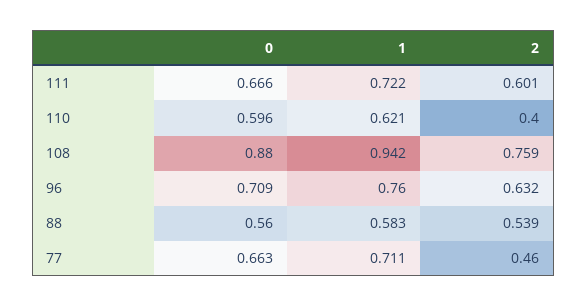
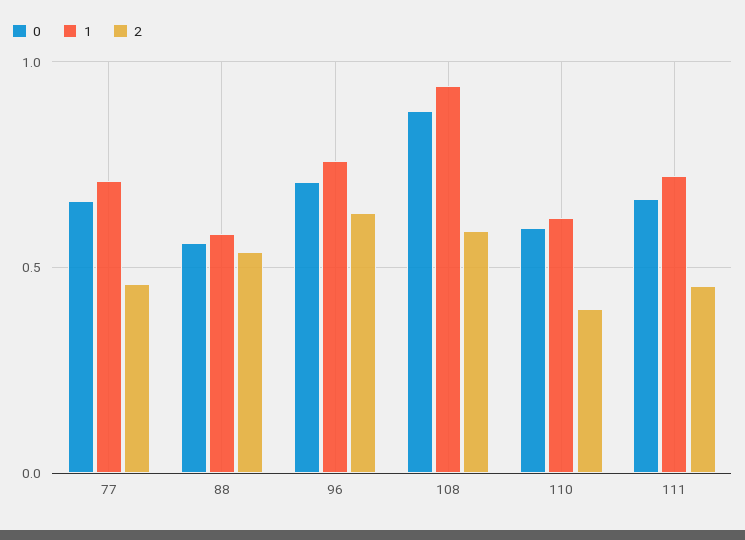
  {
    "0": {
      "111": 0.666,
      "110": 0.596,
      "108": 0.88,
      "96": 0.709,
      "88": 0.56,
      "77": 0.663
    },
    "1": {
      "111": 0.722,
      "110": 0.621,
      "108": 0.942,
      "96": 0.76,
      "88": 0.583,
      "77": 0.711
    },
    "2": {
-     "111": 0.601,
+     "111": 0.45,
      "110": 0.4,
-     "108": 0.759,
+     "108": 0.6,
      "96": 0.632,
      "88": 0.539,
      "77": 0.46
    }
  }

